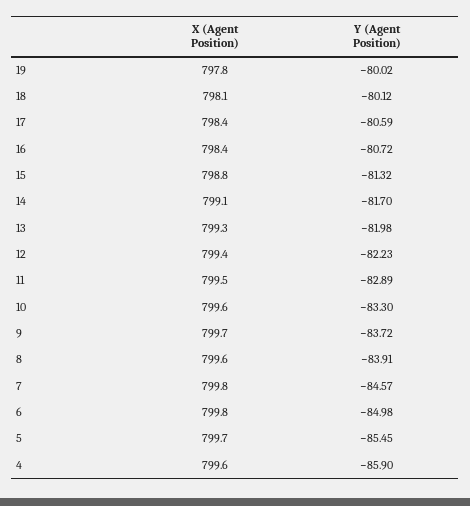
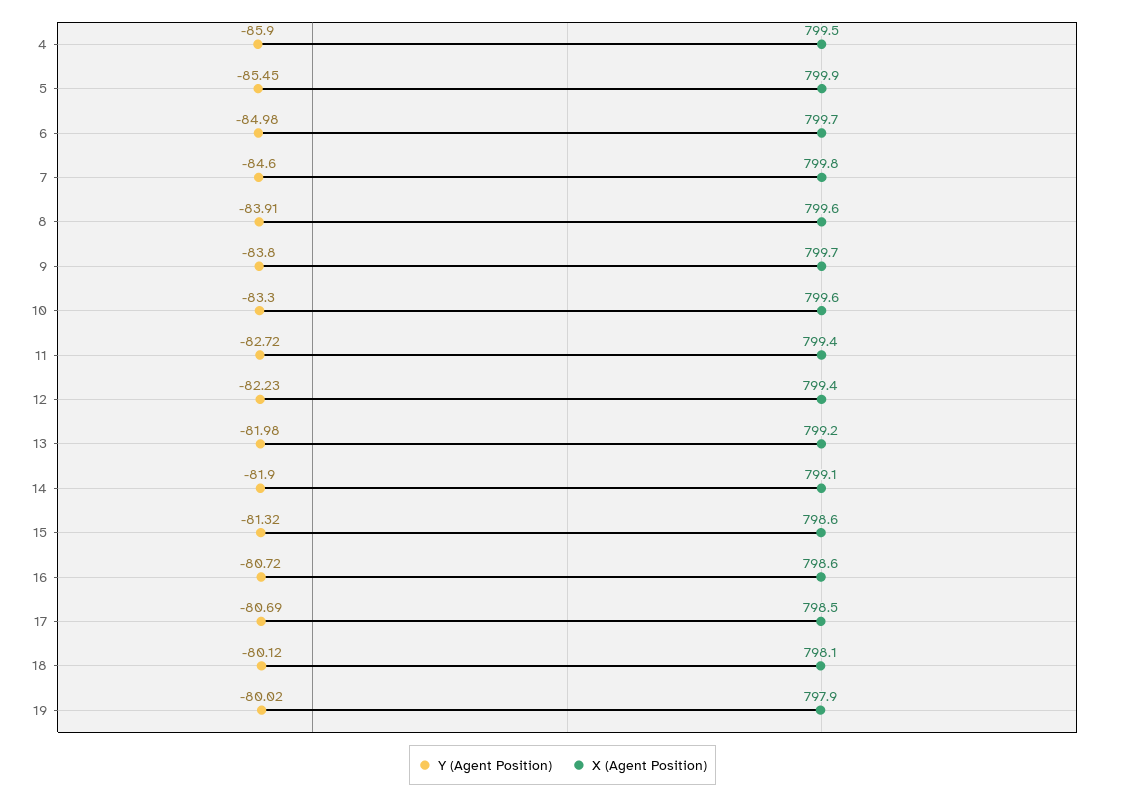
  {
    "X (Agent Position)": {
-     "19": 797.8,
+     "19": 797.9,
      "18": 798.1,
-     "17": 798.4,
+     "17": 798.5,
-     "16": 798.4,
+     "16": 798.6,
-     "15": 798.8,
+     "15": 798.6,
      "14": 799.1,
-     "13": 799.3,
+     "13": 799.2,
      "12": 799.4,
-     "11": 799.5,
+     "11": 799.4,
      "10": 799.6,
      "9": 799.7,
      "8": 799.6,
      "7": 799.8,
-     "6": 799.8,
+     "6": 799.7,
-     "5": 799.7,
+     "5": 799.9,
-     "4": 799.6
+     "4": 799.5
    },
    "Y (Agent Position)": {
      "19": -80.02,
      "18": -80.12,
-     "17": -80.59,
+     "17": -80.69,
      "16": -80.72,
      "15": -81.32,
-     "14": -81.7,
+     "14": -81.9,
      "13": -81.98,
      "12": -82.23,
-     "11": -82.89,
+     "11": -82.72,
      "10": -83.3,
-     "9": -83.72,
+     "9": -83.8,
      "8": -83.91,
-     "7": -84.57,
+     "7": -84.6,
      "6": -84.98,
      "5": -85.45,
      "4": -85.9
    }
  }

